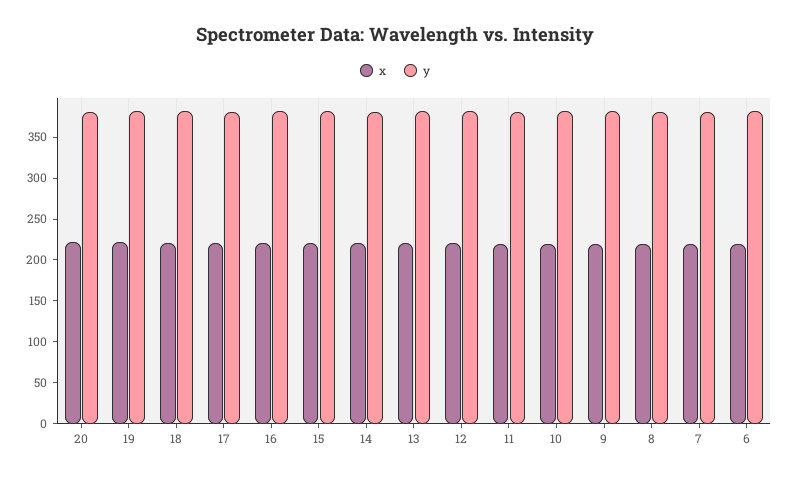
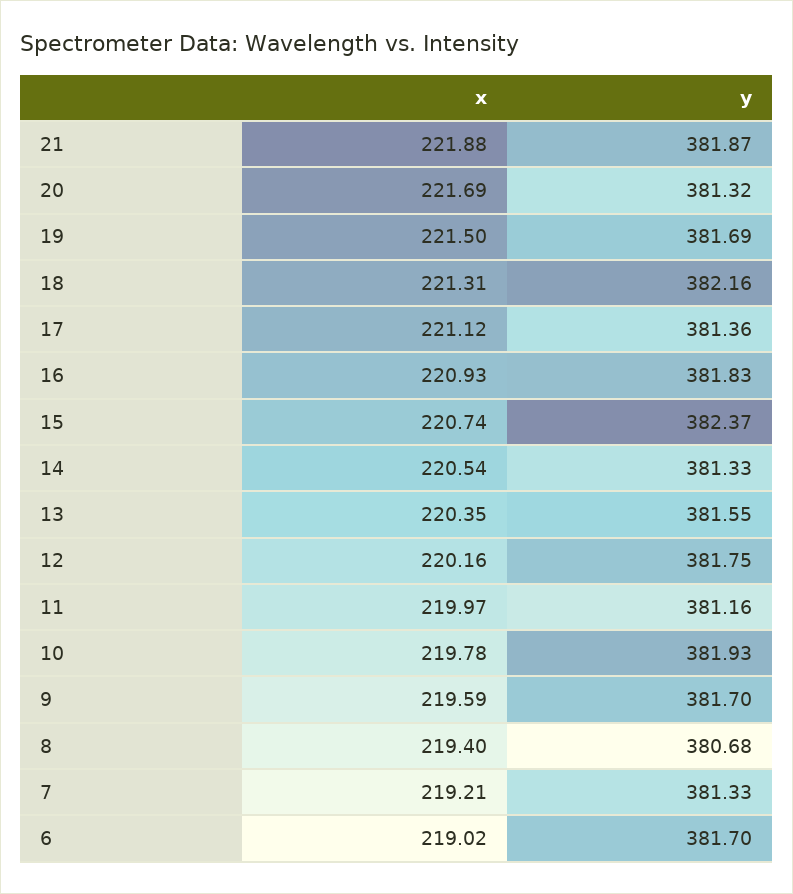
  {
    "x": {
      "20": 221.69,
      "19": 221.5,
      "18": 221.31,
      "17": 221.12,
      "16": 220.93,
      "15": 220.74,
      "14": 220.54,
      "13": 220.35,
      "12": 220.16,
      "11": 219.97,
      "10": 219.78,
      "9": 219.59,
      "8": 219.4,
      "7": 219.21,
-     "6": 219.02
+     "6": 219.02,
+     "21": 221.88
    },
    "y": {
      "20": 381.32,
      "19": 381.69,
      "18": 382.16,
      "17": 381.36,
      "16": 381.83,
      "15": 382.37,
      "14": 381.33,
      "13": 381.55,
      "12": 381.75,
      "11": 381.16,
      "10": 381.93,
      "9": 381.7,
      "8": 380.68,
      "7": 381.33,
-     "6": 381.7
+     "6": 381.7,
+     "21": 381.87
    }
  }

